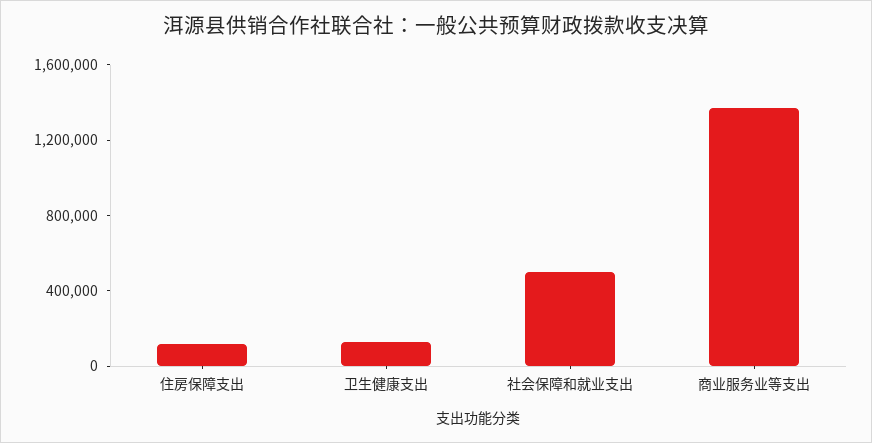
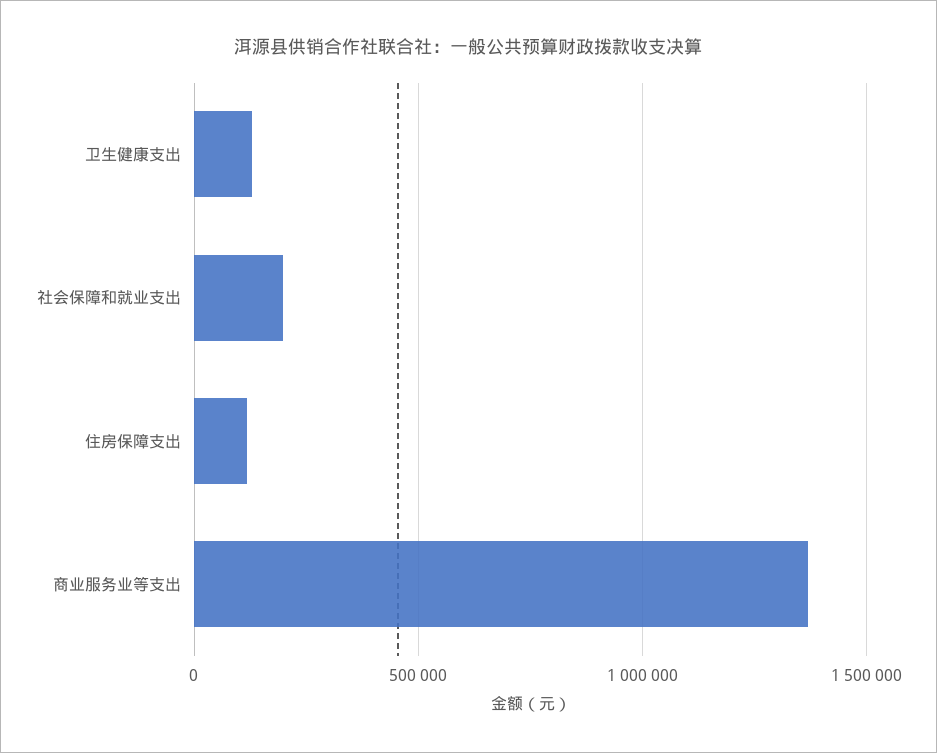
  {
    "住房保障支出": 100000,
    "卫生健康支出": 150000,
-   "社会保障和就业支出": 500000,
+   "社会保障和就业支出": 200000,
    "商业服务业等支出": 1350000
  }

